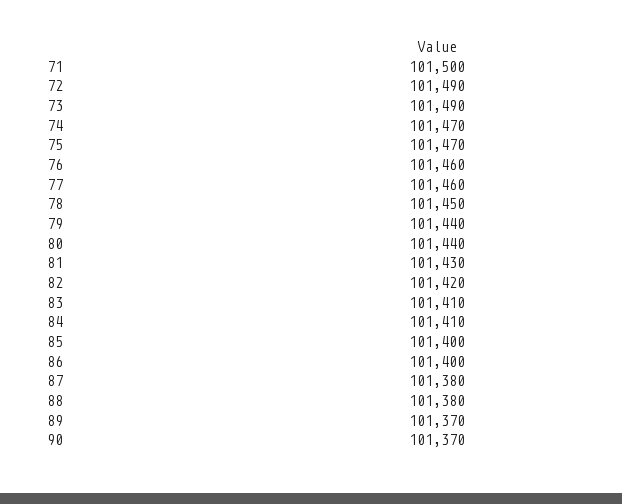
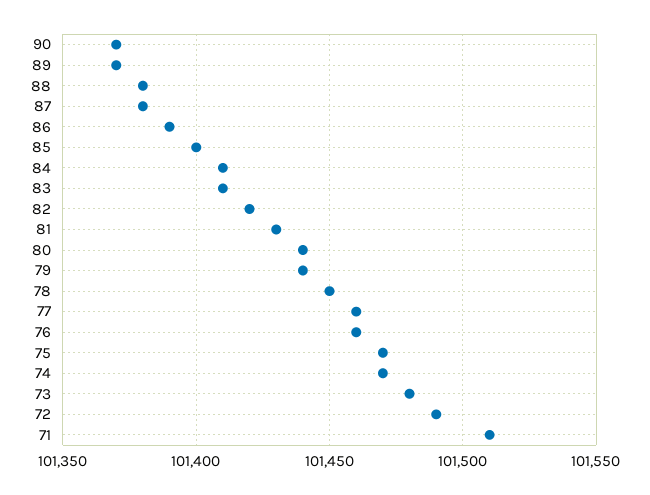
  {
-   "71": 101500,
+   "71": 101510,
    "72": 101490,
-   "73": 101490,
+   "73": 101480,
    "74": 101470,
    "75": 101470,
    "76": 101460,
    "77": 101460,
    "78": 101450,
    "79": 101440,
    "80": 101440,
    "81": 101430,
    "82": 101420,
    "83": 101410,
    "84": 101410,
    "85": 101400,
-   "86": 101400,
+   "86": 101390,
    "87": 101380,
    "88": 101380,
    "89": 101370,
    "90": 101370
  }

